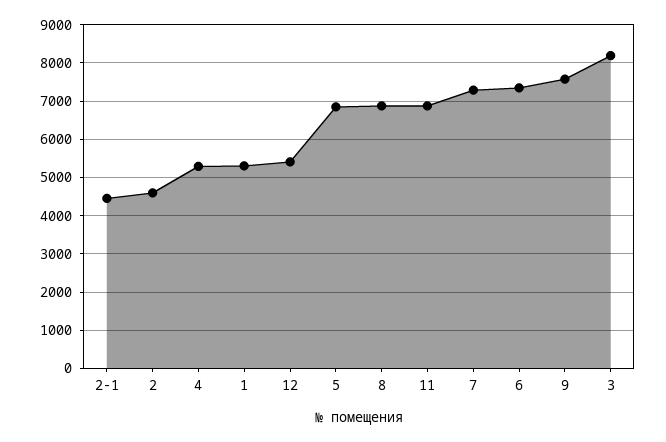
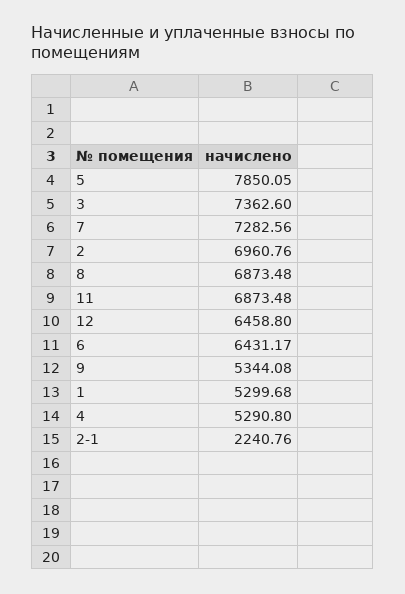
  {
-   "2-1": 4400,
+   "2-1": 2240.76,
-   "2": 4600,
+   "2": 6960.76,
    "4": 5290.8,
    "1": 5299.68,
-   "12": 5400,
+   "12": 6458.8,
-   "5": 6800,
+   "5": 7850.05,
    "8": 6873.48,
    "11": 6873.48,
    "7": 7282.56,
-   "6": 7400,
+   "6": 6431.17,
-   "9": 7600,
+   "9": 5344.08,
-   "3": 8200
+   "3": 7362.6
  }

